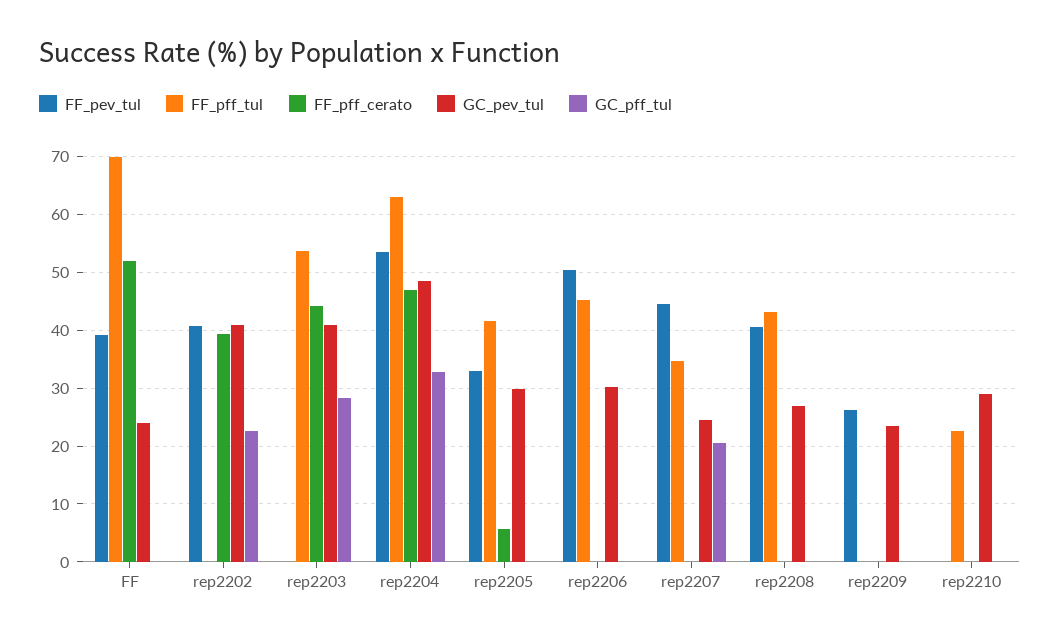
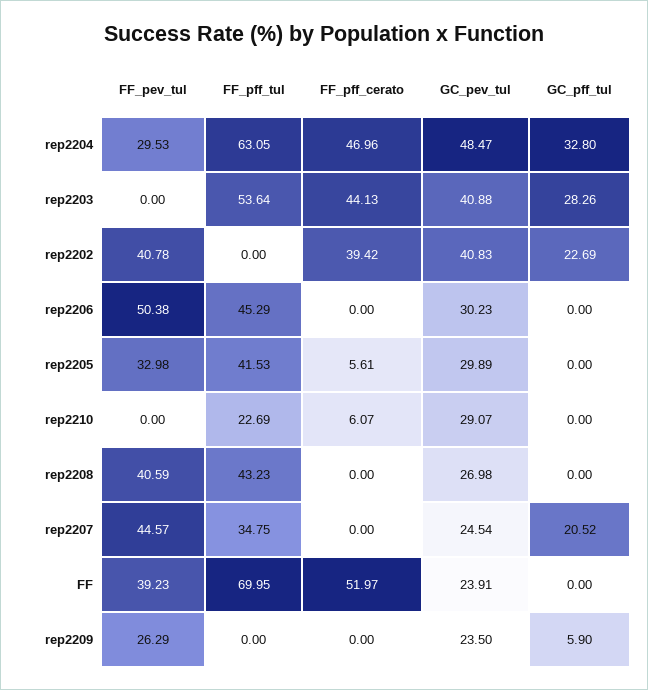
  {
    "FF_pev_tul": {
      "FF": 39.23,
      "rep2202": 40.78,
      "rep2203": 0,
-     "rep2204": 54,
+     "rep2204": 29.53,
      "rep2205": 32.98,
      "rep2206": 50.38,
      "rep2207": 44.57,
      "rep2208": 40.59,
      "rep2209": 26.29,
      "rep2210": 0
    },
    "FF_pff_tul": {
      "FF": 69.95,
      "rep2202": 0,
      "rep2203": 53.64,
      "rep2204": 63.05,
      "rep2205": 41.53,
      "rep2206": 45.29,
      "rep2207": 34.75,
      "rep2208": 43.23,
      "rep2209": 0,
      "rep2210": 22.69
    },
    "FF_pff_cerato": {
      "FF": 51.97,
      "rep2202": 39.42,
      "rep2203": 44.13,
      "rep2204": 46.96,
      "rep2205": 5.61,
      "rep2206": 0,
      "rep2207": 0,
      "rep2208": 0,
      "rep2209": 0,
-     "rep2210": 0
+     "rep2210": 6.07
    },
    "GC_pev_tul": {
      "FF": 23.91,
      "rep2202": 40.83,
      "rep2203": 40.88,
      "rep2204": 48.47,
      "rep2205": 29.89,
      "rep2206": 30.23,
      "rep2207": 24.54,
      "rep2208": 26.98,
      "rep2209": 23.5,
      "rep2210": 29.07
    },
    "GC_pff_tul": {
      "FF": 0,
      "rep2202": 22.69,
      "rep2203": 28.26,
      "rep2204": 32.8,
      "rep2205": 0,
      "rep2206": 0,
      "rep2207": 20.52,
      "rep2208": 0,
-     "rep2209": 0,
+     "rep2209": 5.9,
      "rep2210": 0
    }
  }

